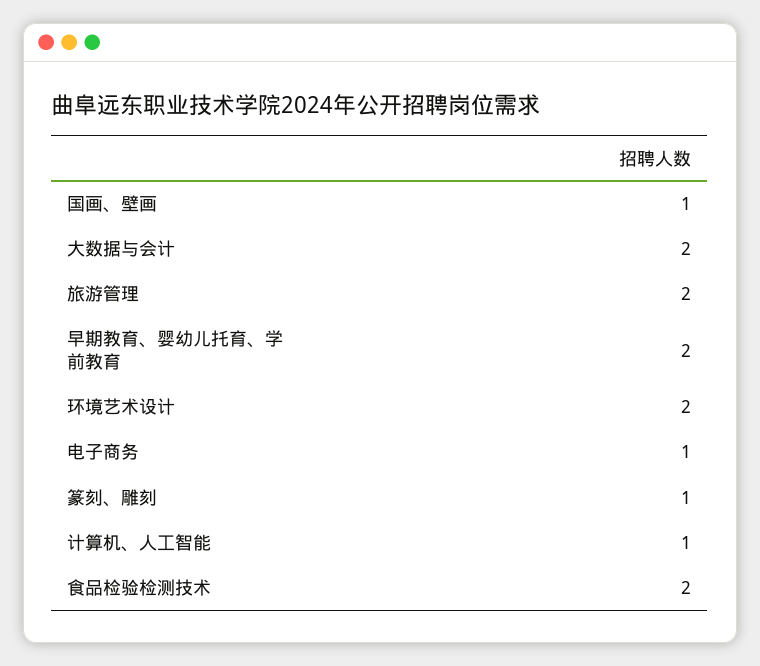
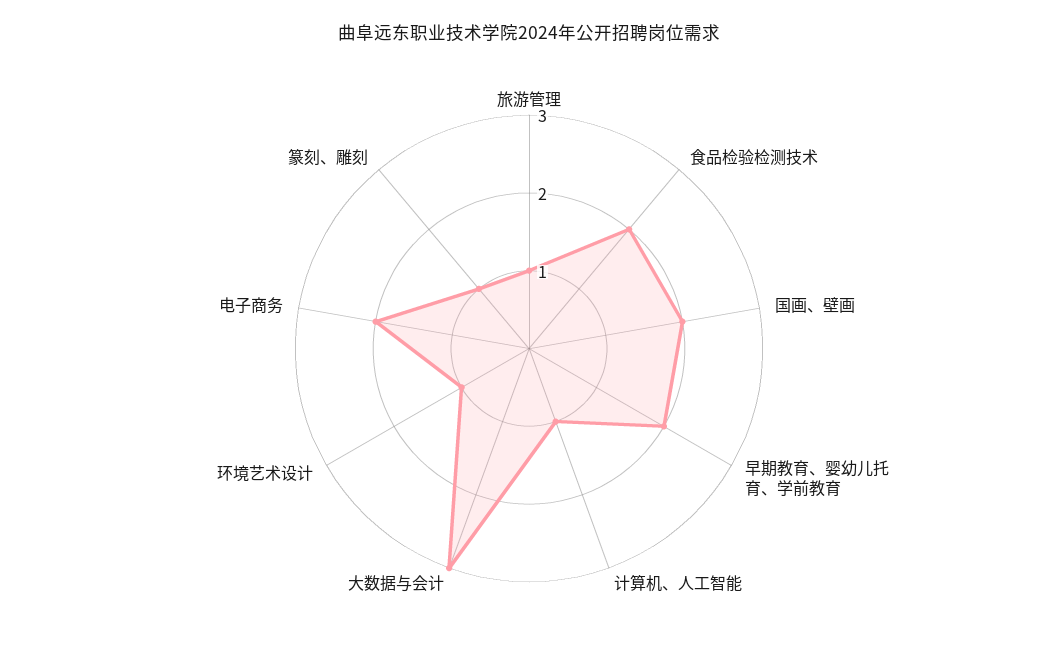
  {
-   "国画、壁画": 1,
+   "国画、壁画": 2,
-   "大数据与会计": 2,
+   "大数据与会计": 3,
-   "旅游管理": 2,
+   "旅游管理": 1,
    "早期教育、婴幼儿托育、学前教育": 2,
-   "环境艺术设计": 2,
+   "环境艺术设计": 1,
-   "电子商务": 1,
+   "电子商务": 2,
    "篆刻、雕刻": 1,
    "计算机、人工智能": 1,
    "食品检验检测技术": 2
  }

